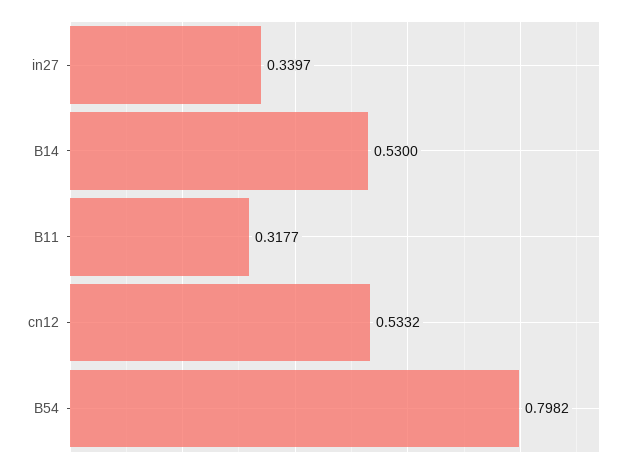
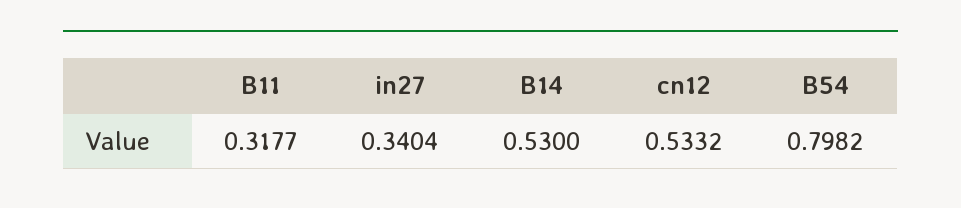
  {
-   "in27": 0.3397,
+   "in27": 0.3404,
    "B14": 0.53,
    "B11": 0.3177,
    "cn12": 0.5332,
    "B54": 0.7982
  }

